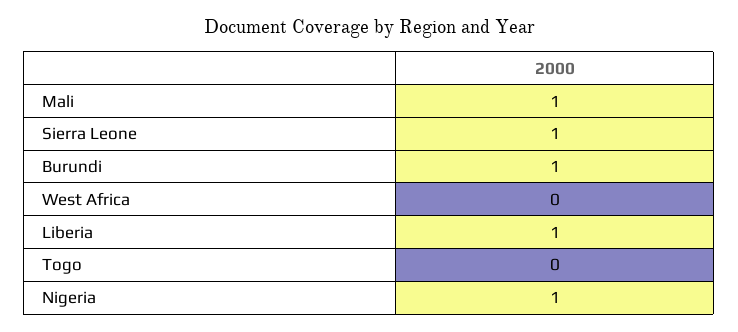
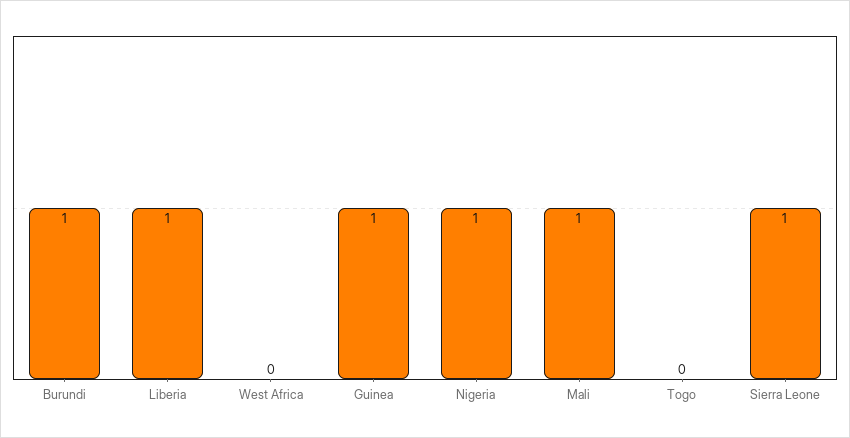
  {
    "Mali": 1,
    "Sierra Leone": 1,
    "Burundi": 1,
    "West Africa": 0,
    "Liberia": 1,
    "Togo": 0,
-   "Nigeria": 1
+   "Nigeria": 1,
+   "Guinea": 1
  }

